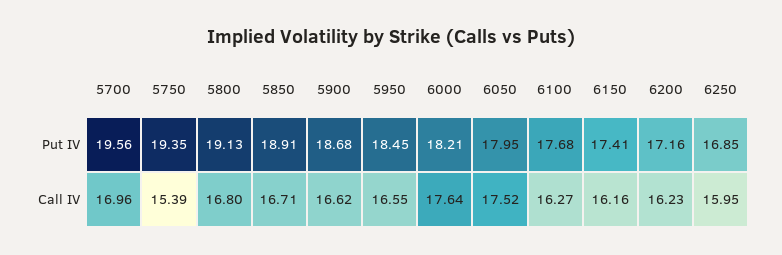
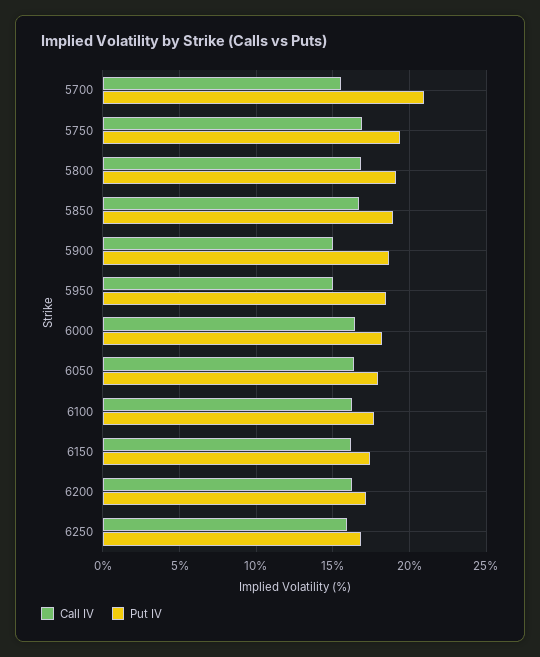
  {
    "Put IV": {
-     "5700": 19.56,
+     "5700": 21,
      "5750": 19.35,
      "5800": 19.13,
      "5850": 18.91,
      "5900": 18.68,
      "5950": 18.45,
      "6000": 18.21,
      "6050": 17.95,
      "6100": 17.68,
      "6150": 17.41,
      "6200": 17.16,
      "6250": 16.85
    },
    "Call IV": {
-     "5700": 16.96,
+     "5700": 15.5,
-     "5750": 15.39,
+     "5750": 17,
      "5800": 16.8,
      "5850": 16.71,
-     "5900": 16.62,
+     "5900": 15,
-     "5950": 16.55,
+     "5950": 15,
-     "6000": 17.64,
+     "6000": 16.5,
-     "6050": 17.52,
+     "6050": 16.5,
      "6100": 16.27,
      "6150": 16.16,
      "6200": 16.23,
      "6250": 15.95
    }
  }

